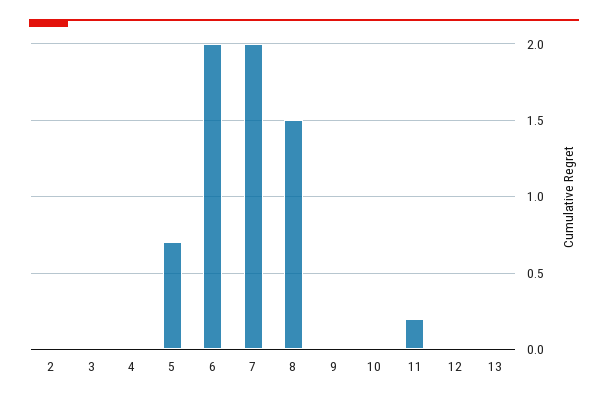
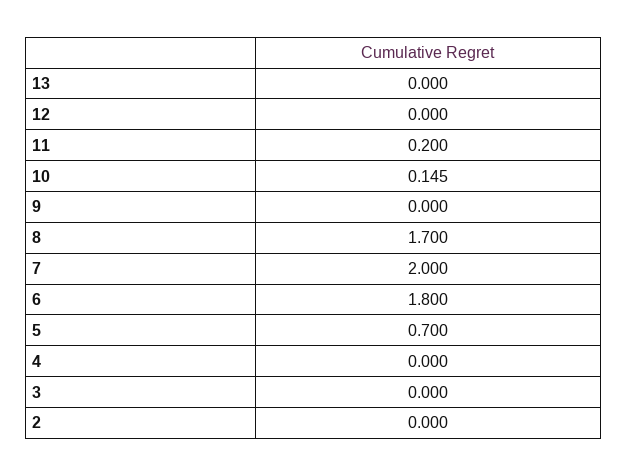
  {
    "2": 0,
    "3": 0,
    "4": 0,
    "5": 0.7,
-   "6": 2,
+   "6": 1.8,
    "7": 2,
-   "8": 1.5,
+   "8": 1.7,
    "9": 0,
-   "10": 0,
+   "10": 0.145,
    "11": 0.2,
    "12": 0,
    "13": 0
  }

